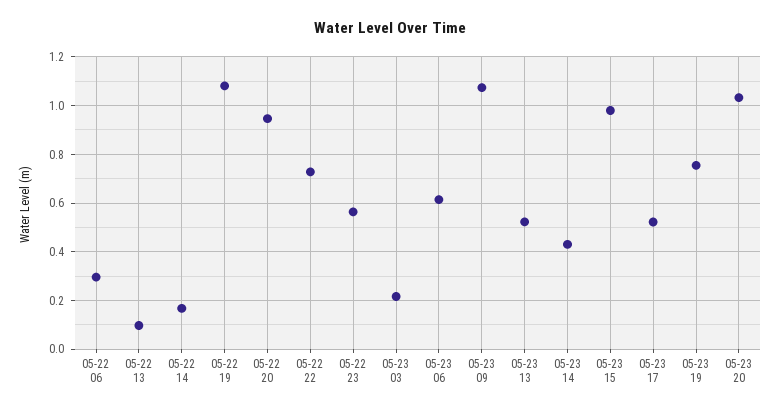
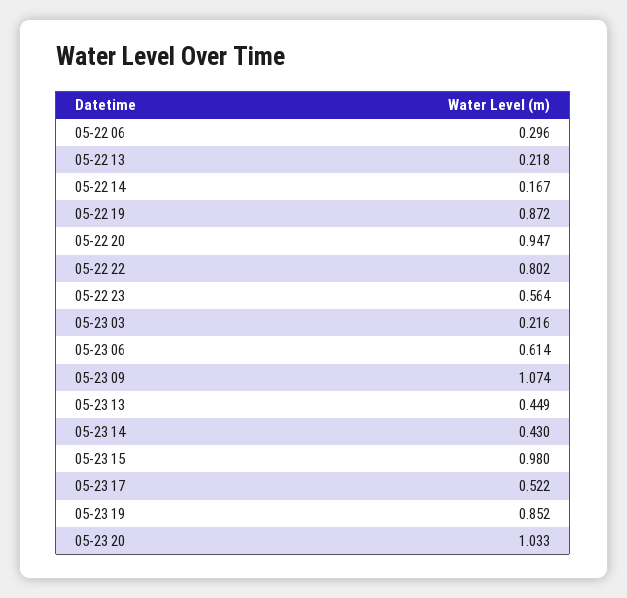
  {
    "05-22 06": 0.296,
-   "05-22 13": 0.1,
+   "05-22 13": 0.218,
    "05-22 14": 0.167,
-   "05-22 19": 1.075,
+   "05-22 19": 0.872,
    "05-22 20": 0.947,
-   "05-22 22": 0.725,
+   "05-22 22": 0.802,
    "05-22 23": 0.564,
    "05-23 03": 0.216,
    "05-23 06": 0.614,
    "05-23 09": 1.074,
-   "05-23 13": 0.525,
+   "05-23 13": 0.449,
    "05-23 14": 0.43,
    "05-23 15": 0.98,
    "05-23 17": 0.522,
-   "05-23 19": 0.75,
+   "05-23 19": 0.852,
    "05-23 20": 1.033
  }

